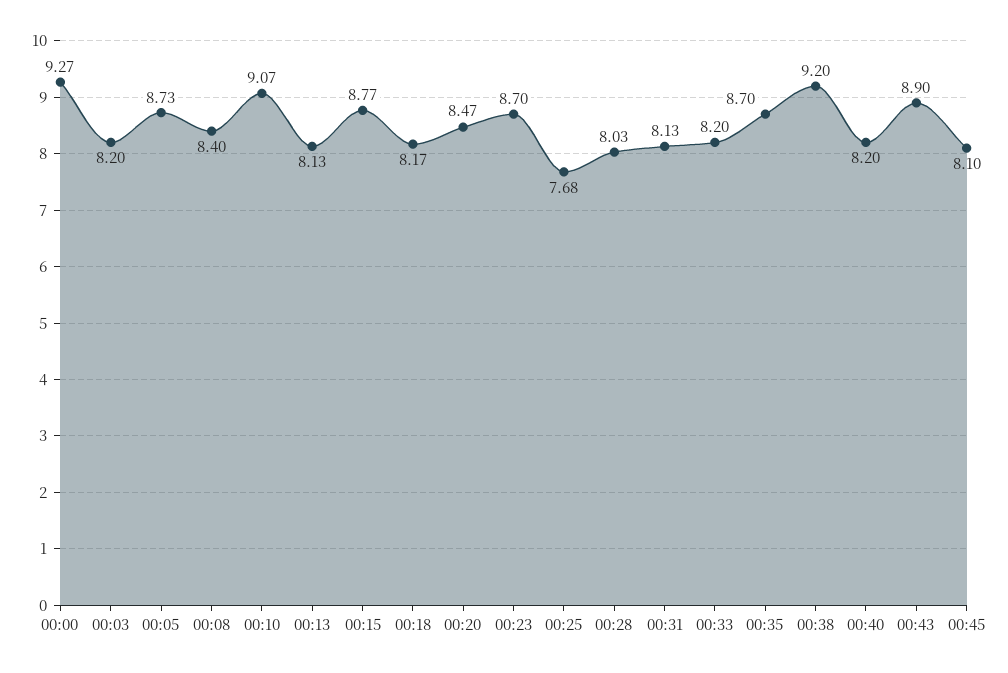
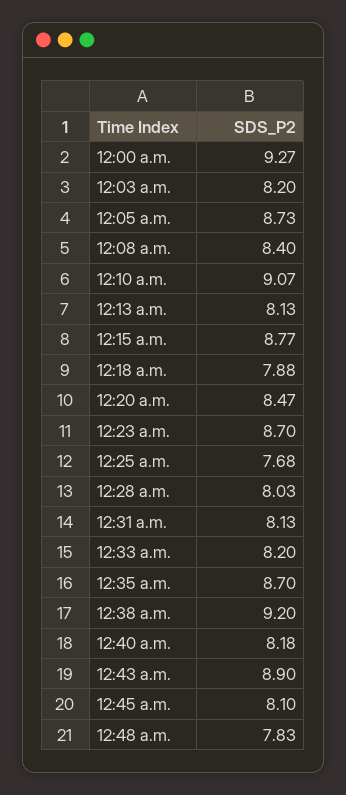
  {
    "00:00": 9.27,
    "00:03": 8.2,
    "00:05": 8.73,
    "00:08": 8.4,
    "00:10": 9.07,
    "00:13": 8.13,
    "00:15": 8.77,
-   "00:18": 8.17,
+   "00:18": 7.88,
    "00:20": 8.47,
    "00:23": 8.7,
    "00:25": 7.68,
    "00:28": 8.03,
    "00:31": 8.13,
    "00:33": 8.2,
    "00:35": 8.7,
    "00:38": 9.2,
-   "00:40": 8.2,
+   "00:40": 8.18,
    "00:43": 8.9,
-   "00:45": 8.1
+   "00:45": 8.1,
+   "12:48 a.m.": 7.83
  }

